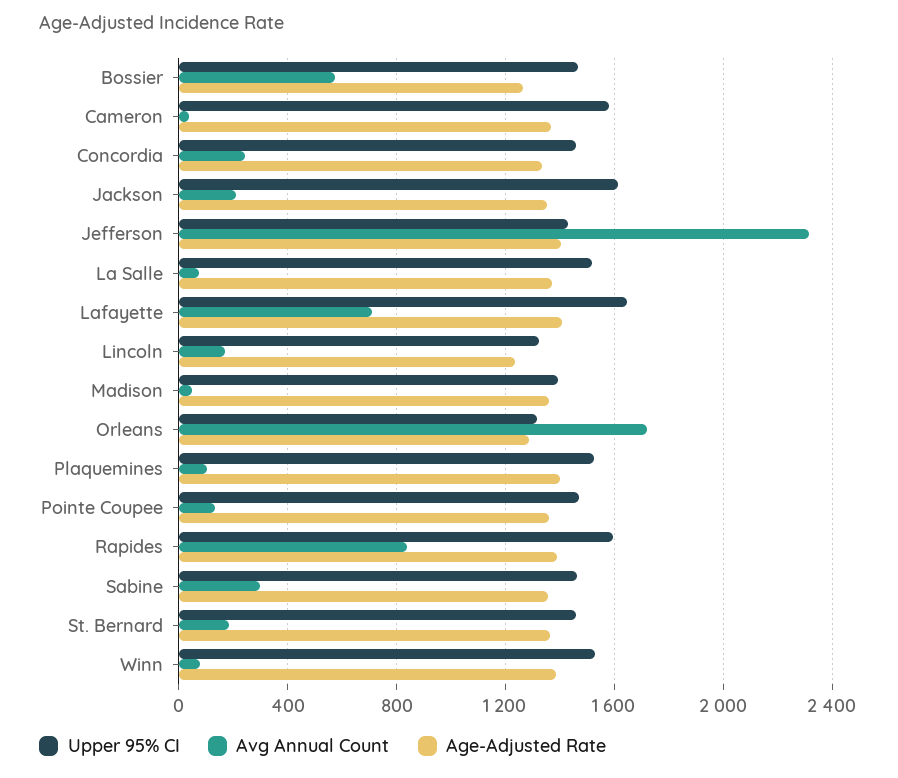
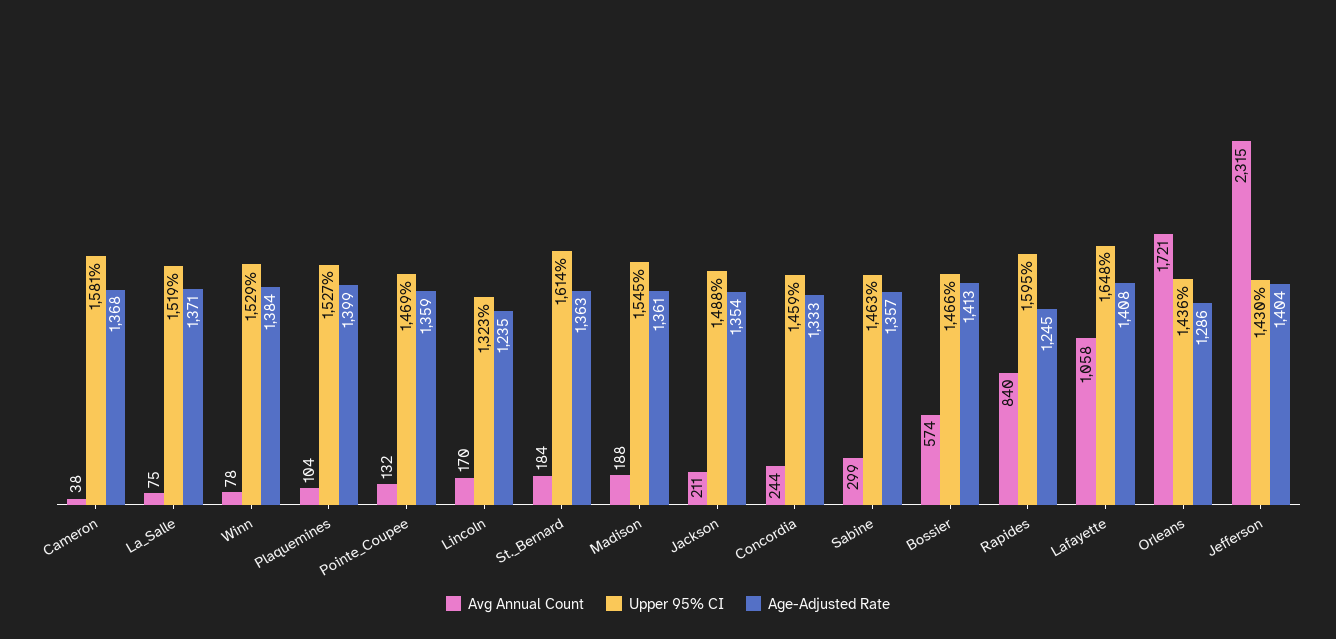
  {
    "Upper 95% CI": {
      "Bossier": 1466,
      "Cameron": 1581,
      "Concordia": 1459,
-     "Jackson": 1600,
+     "Jackson": 1488,
      "Jefferson": 1430,
      "La Salle": 1519,
      "Lafayette": 1648,
      "Lincoln": 1323,
-     "Madison": 1400,
+     "Madison": 1545,
-     "Orleans": 1300,
+     "Orleans": 1436,
      "Plaquemines": 1527,
      "Pointe Coupee": 1469,
      "Rapides": 1595,
      "Sabine": 1463,
-     "St. Bernard": 1450,
+     "St. Bernard": 1614,
      "Winn": 1529
    },
    "Avg Annual Count": {
      "Bossier": 574,
      "Cameron": 38,
      "Concordia": 244,
      "Jackson": 211,
      "Jefferson": 2315,
      "La Salle": 75,
-     "Lafayette": 700,
+     "Lafayette": 1058,
      "Lincoln": 170,
-     "Madison": 50,
+     "Madison": 188,
      "Orleans": 1721,
      "Plaquemines": 104,
      "Pointe Coupee": 132,
      "Rapides": 840,
      "Sabine": 299,
      "St. Bernard": 184,
      "Winn": 78
    },
    "Age-Adjusted Rate": {
-     "Bossier": 1250,
+     "Bossier": 1413,
      "Cameron": 1368,
      "Concordia": 1333,
      "Jackson": 1354,
      "Jefferson": 1404,
      "La Salle": 1371,
      "Lafayette": 1408,
      "Lincoln": 1235,
      "Madison": 1361,
      "Orleans": 1286,
      "Plaquemines": 1399,
      "Pointe Coupee": 1359,
-     "Rapides": 1400,
+     "Rapides": 1245,
      "Sabine": 1357,
      "St. Bernard": 1363,
      "Winn": 1384
    }
  }

